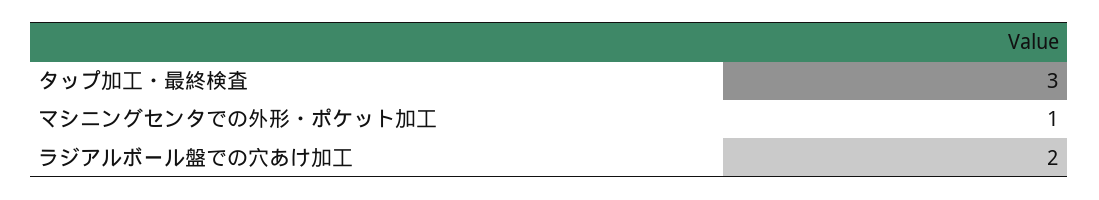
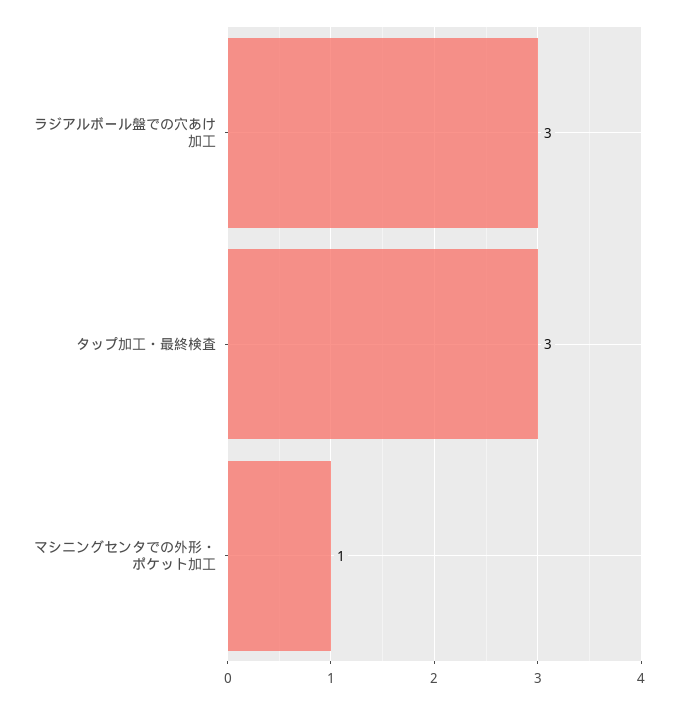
  {
    "タップ加工・最終検査": 3,
    "マシニングセンタでの外形・ポケット加工": 1,
-   "ラジアルボール盤での穴あけ加工": 2
+   "ラジアルボール盤での穴あけ加工": 3
  }

